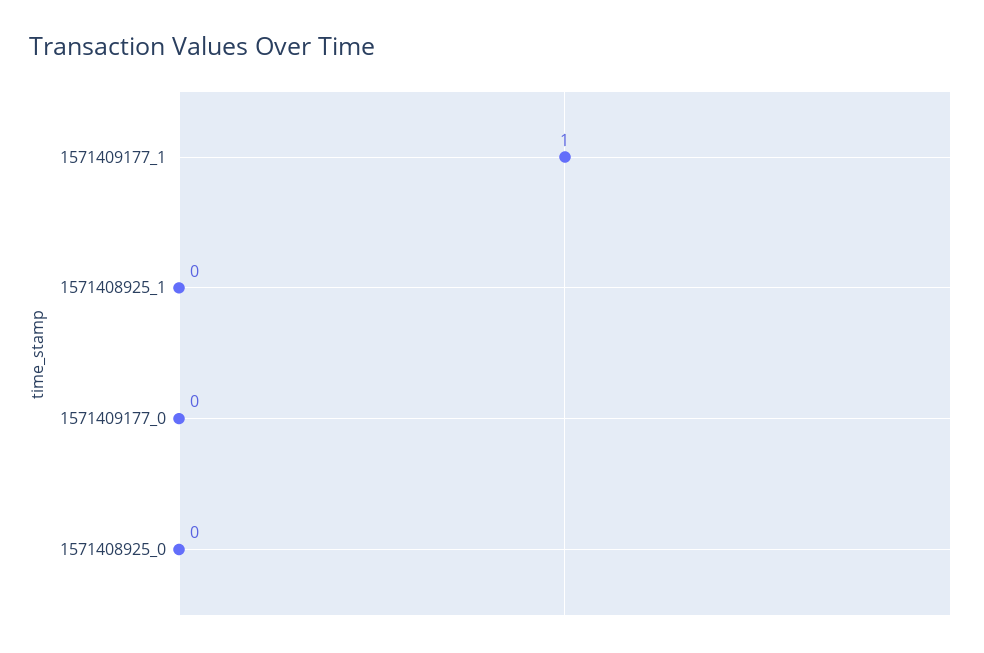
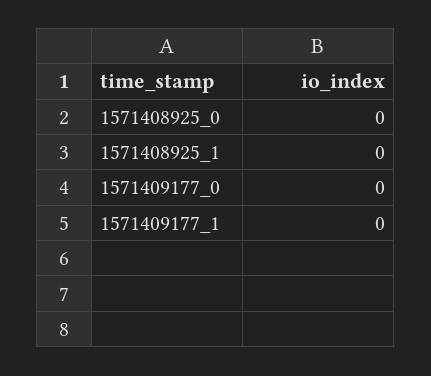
  {
-   "1571409177_1": 1,
+   "1571409177_1": 0,
    "1571408925_1": 0,
    "1571409177_0": 0,
    "1571408925_0": 0
  }

